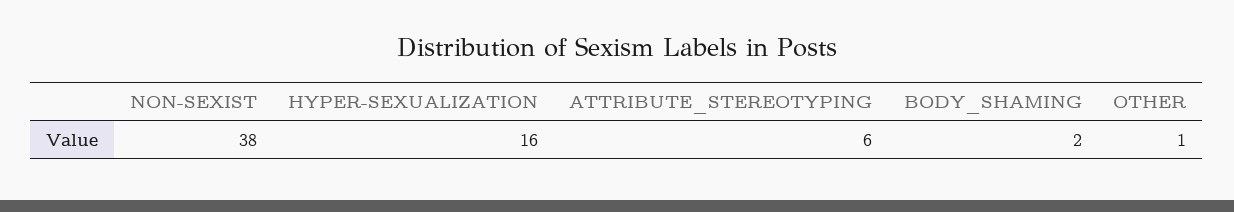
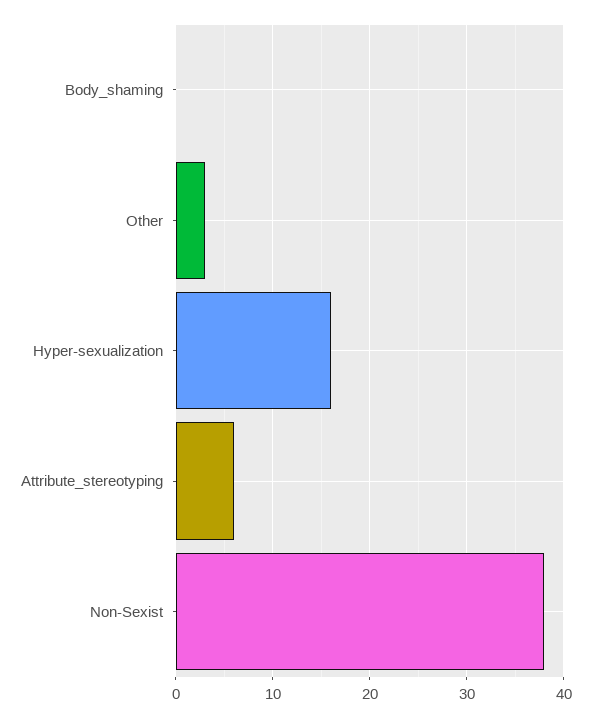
  {
    "NON-SEXIST": 38,
    "HYPER-SEXUALIZATION": 16,
    "ATTRIBUTE_STEREOTYPING": 6,
-   "BODY_SHAMING": 2,
+   "BODY_SHAMING": 0,
-   "OTHER": 1
+   "OTHER": 3
  }

